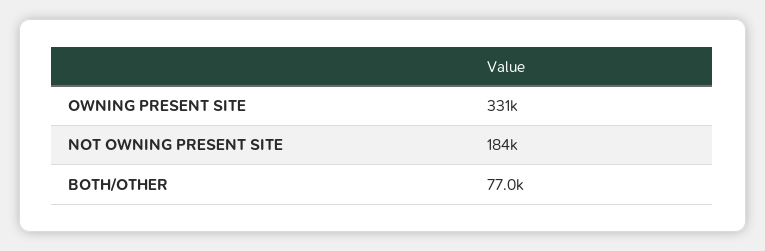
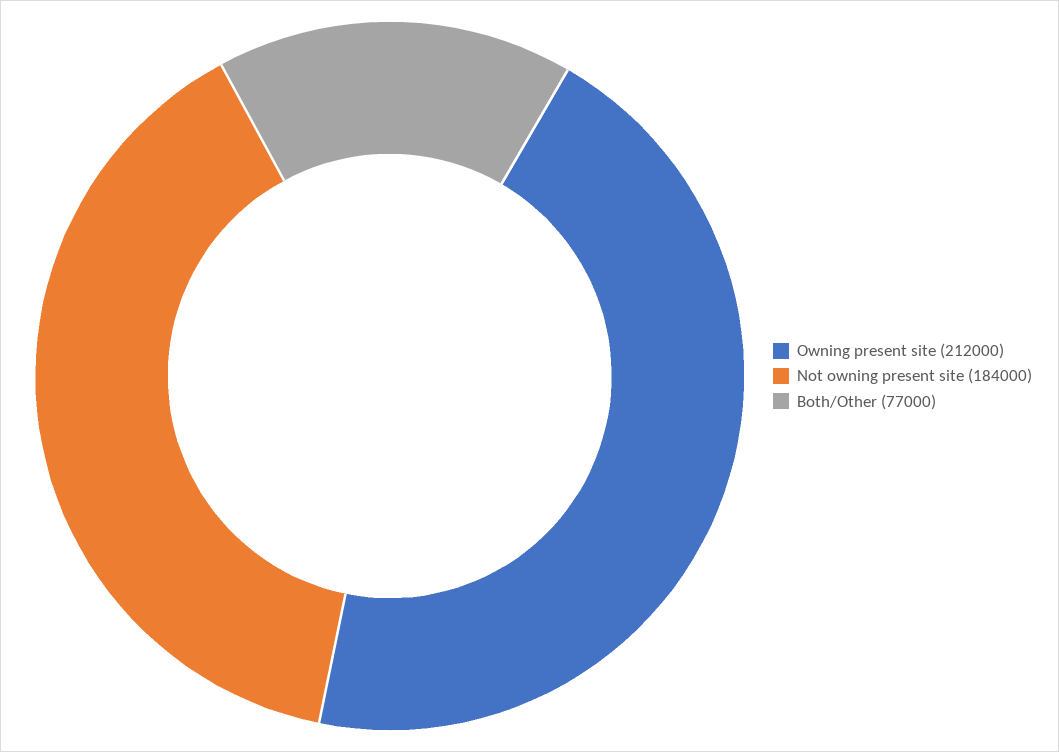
  {
-   "OWNING PRESENT SITE": 331000,
+   "OWNING PRESENT SITE": 212000,
    "NOT OWNING PRESENT SITE": 184000,
    "BOTH/OTHER": 77000
  }

